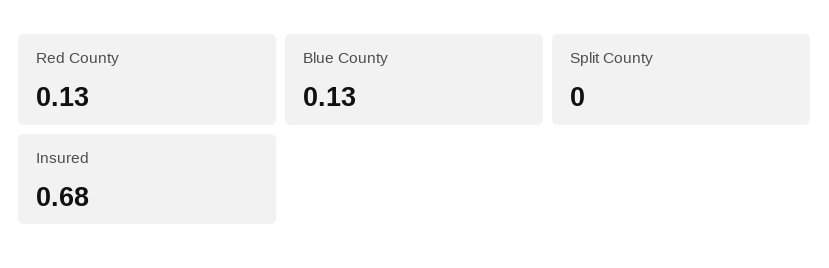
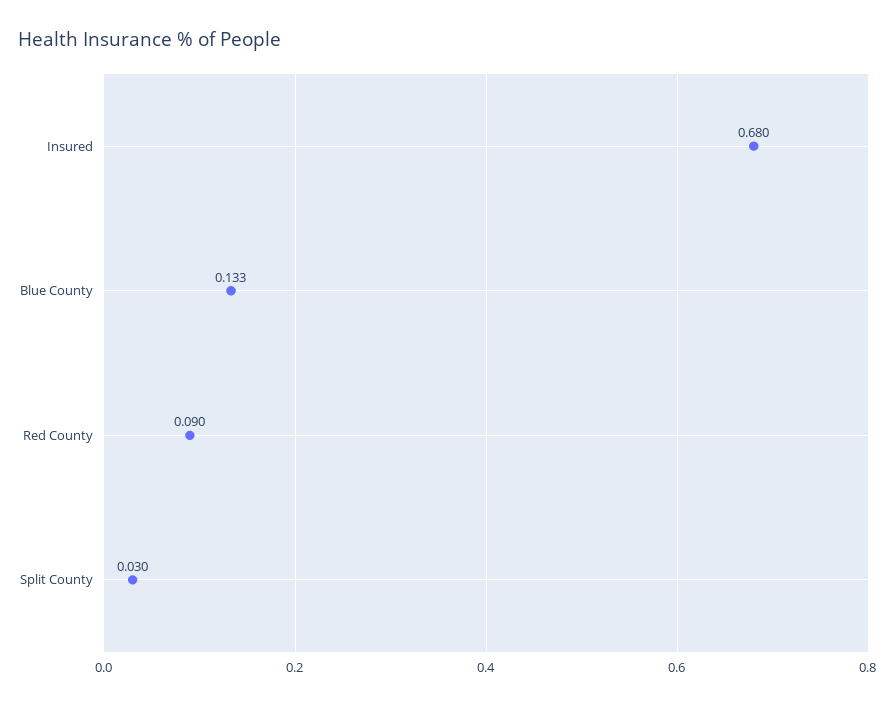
  {
-   "Red County": 0.13,
+   "Red County": 0.09,
    "Blue County": 0.133,
-   "Split County": 0,
+   "Split County": 0.03,
    "Insured": 0.68
  }

